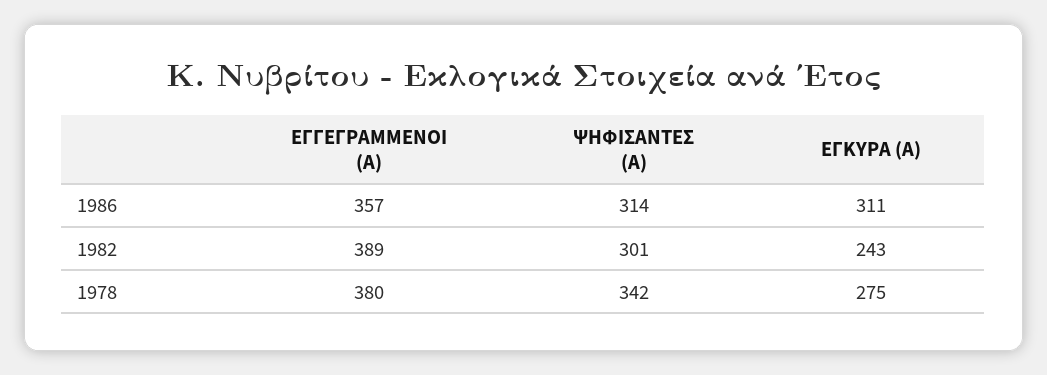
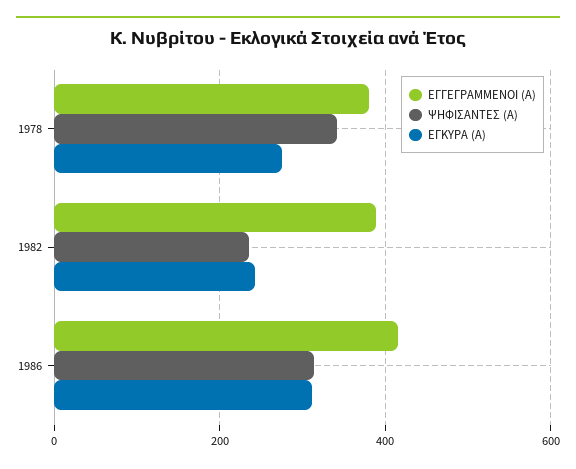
  {
    "ΕΓΓΕΓΡΑΜΜΕΝΟΙ (Α)": {
-     "1986": 357,
+     "1986": 420,
      "1982": 389,
      "1978": 380
    },
    "ΨΗΦΙΣΑΝΤΕΣ (Α)": {
      "1986": 314,
-     "1982": 301,
+     "1982": 240,
      "1978": 342
    },
    "ΕΓΚΥΡΑ (Α)": {
      "1986": 311,
      "1982": 243,
      "1978": 275
    }
  }

